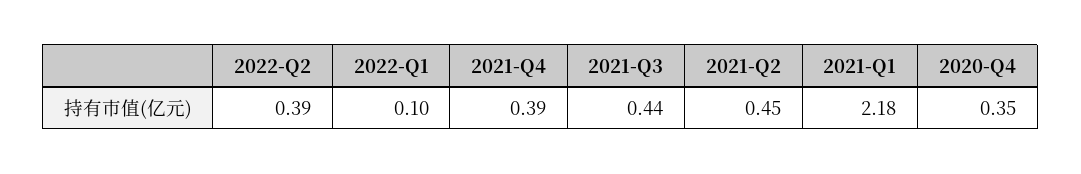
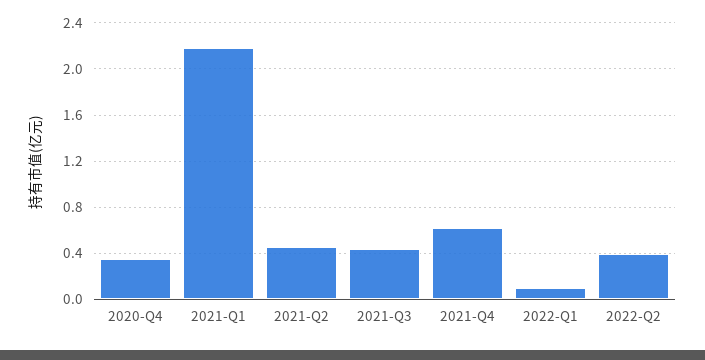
  {
    "2022-Q2": 0.39,
    "2022-Q1": 0.1,
-   "2021-Q4": 0.39,
+   "2021-Q4": 0.6,
    "2021-Q3": 0.44,
    "2021-Q2": 0.45,
    "2021-Q1": 2.18,
    "2020-Q4": 0.35
  }

